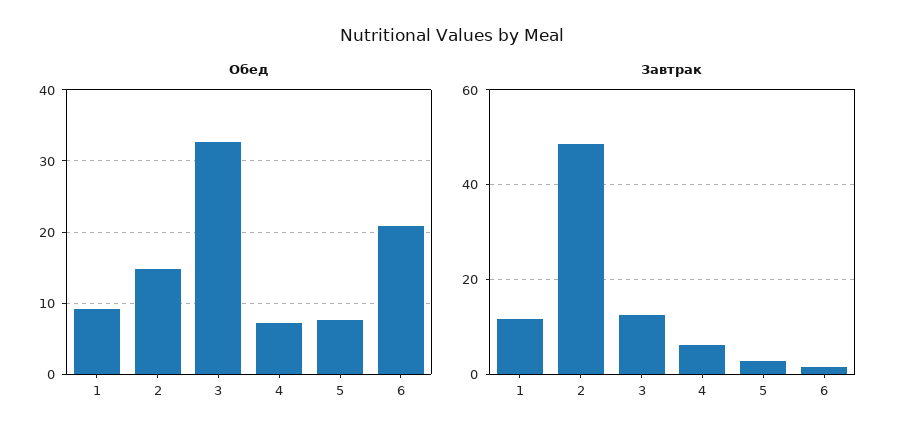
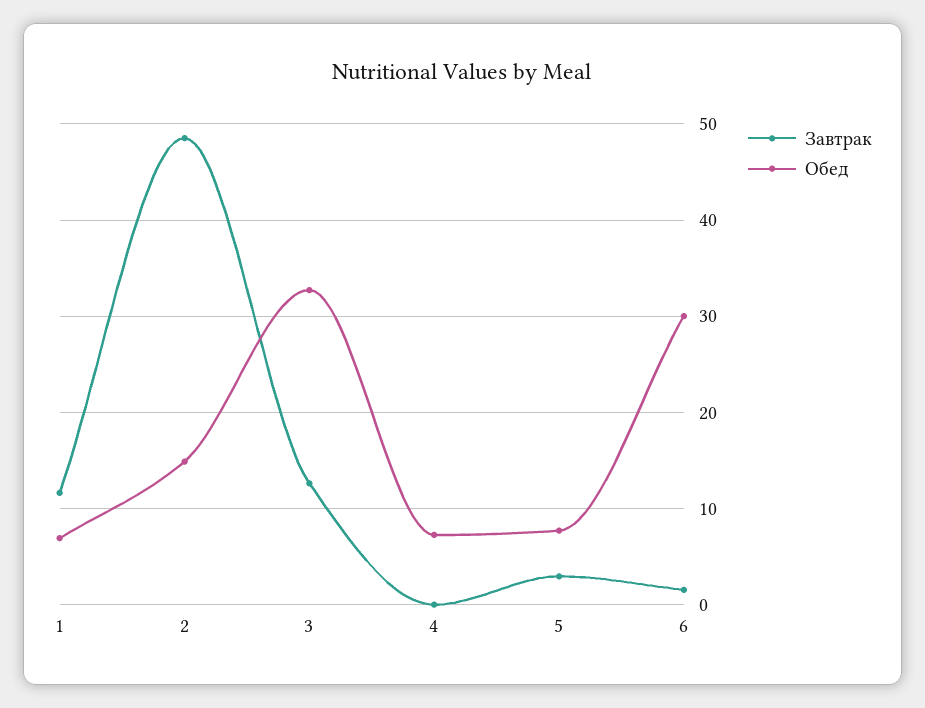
  {
    "Обед": {
-     "1": 9,
+     "1": 7,
      "2": 15,
      "3": 33,
      "4": 7,
      "5": 8,
-     "6": 21
+     "6": 30
    },
    "Завтрак": {
      "1": 12,
      "2": 49,
      "3": 13,
-     "4": 6,
+     "4": 0,
      "5": 3,
      "6": 2
    }
  }

